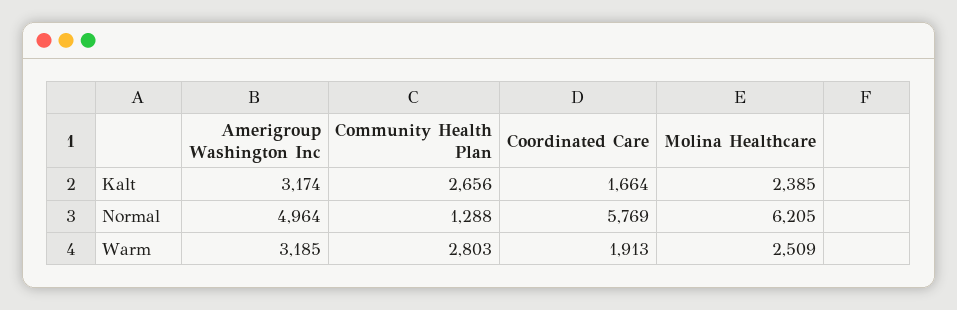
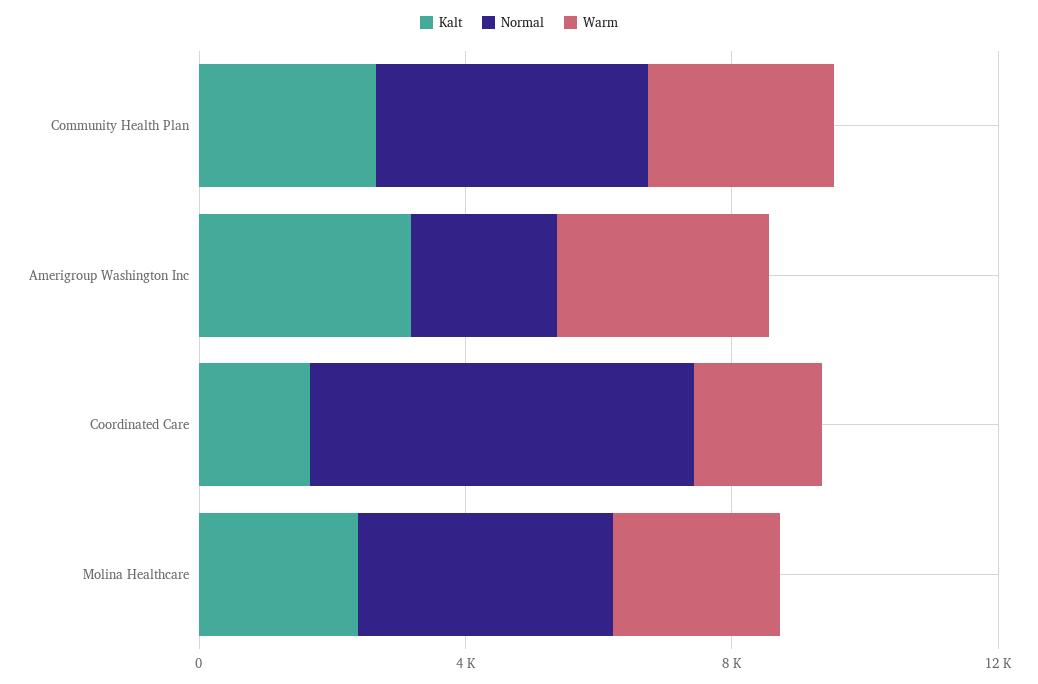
  {
    "Kalt": {
      "Amerigroup Washington Inc": 3174,
      "Community Health Plan": 2656,
      "Coordinated Care": 1664,
      "Molina Healthcare": 2385
    },
    "Normal": {
-     "Amerigroup Washington Inc": 4964,
+     "Amerigroup Washington Inc": 2000,
-     "Community Health Plan": 1288,
+     "Community Health Plan": 4000,
      "Coordinated Care": 5769,
-     "Molina Healthcare": 6205
+     "Molina Healthcare": 4000
    },
    "Warm": {
      "Amerigroup Washington Inc": 3185,
      "Community Health Plan": 2803,
      "Coordinated Care": 1913,
      "Molina Healthcare": 2509
    }
  }

